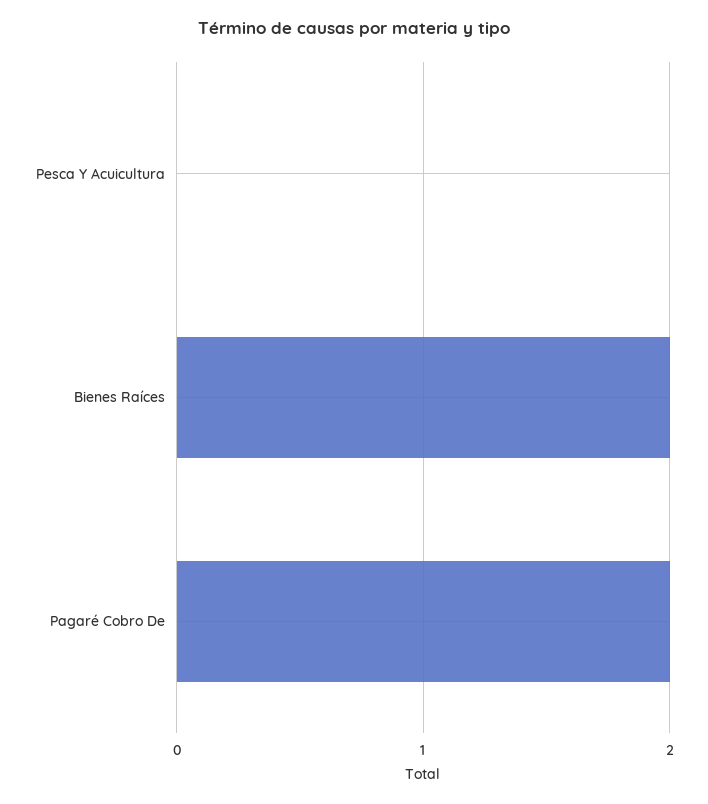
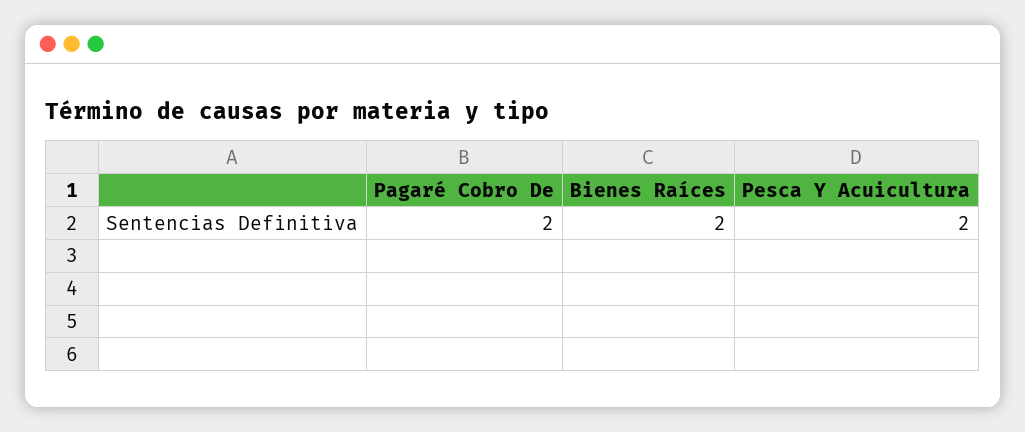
  {
-   "Pesca Y Acuicultura": 0,
+   "Pesca Y Acuicultura": 2,
    "Bienes Raíces": 2,
    "Pagaré Cobro De": 2
  }

